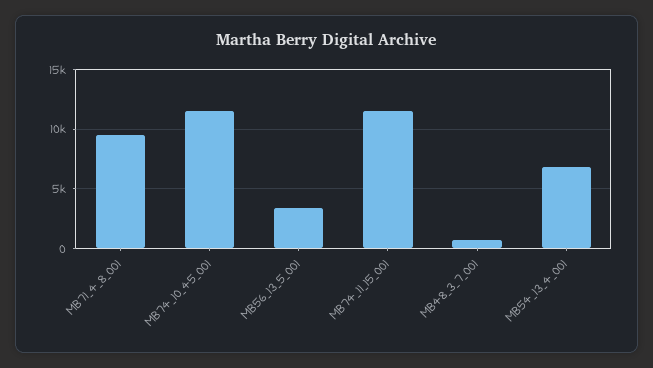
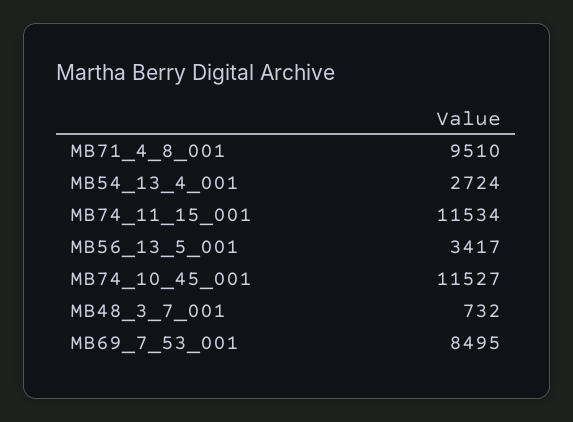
  {
    "MB71_4_8_001": 9510,
    "MB74_10_45_001": 11527,
    "MB56_13_5_001": 3417,
    "MB74_11_15_001": 11534,
    "MB48_3_7_001": 732,
-   "MB54_13_4_001": 7000
+   "MB54_13_4_001": 2724,
+   "MB69_7_53_001": 8495
  }

